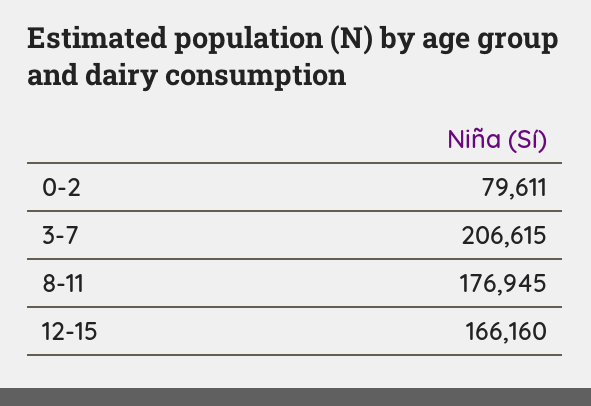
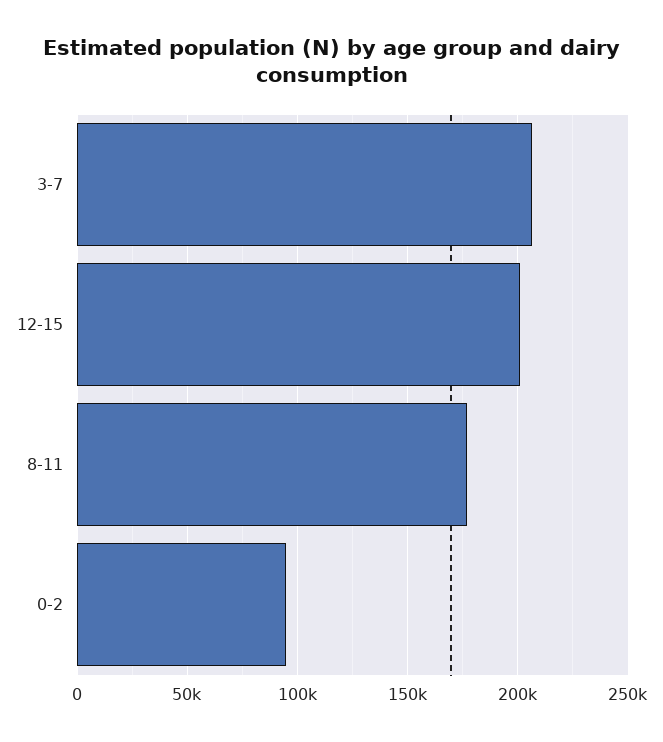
  {
-   "0-2": 79611,
+   "0-2": 95000,
    "3-7": 206615,
    "8-11": 176945,
-   "12-15": 166160
+   "12-15": 200000
  }

